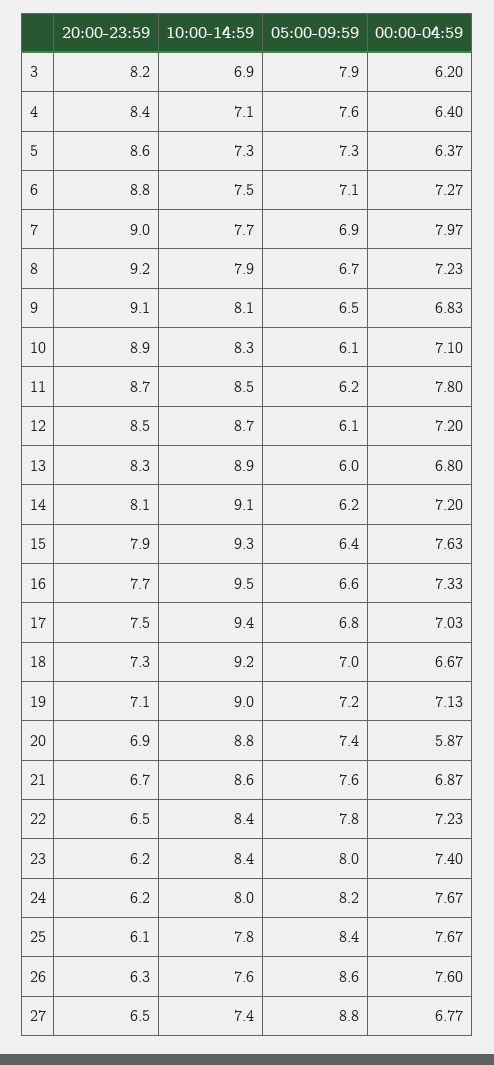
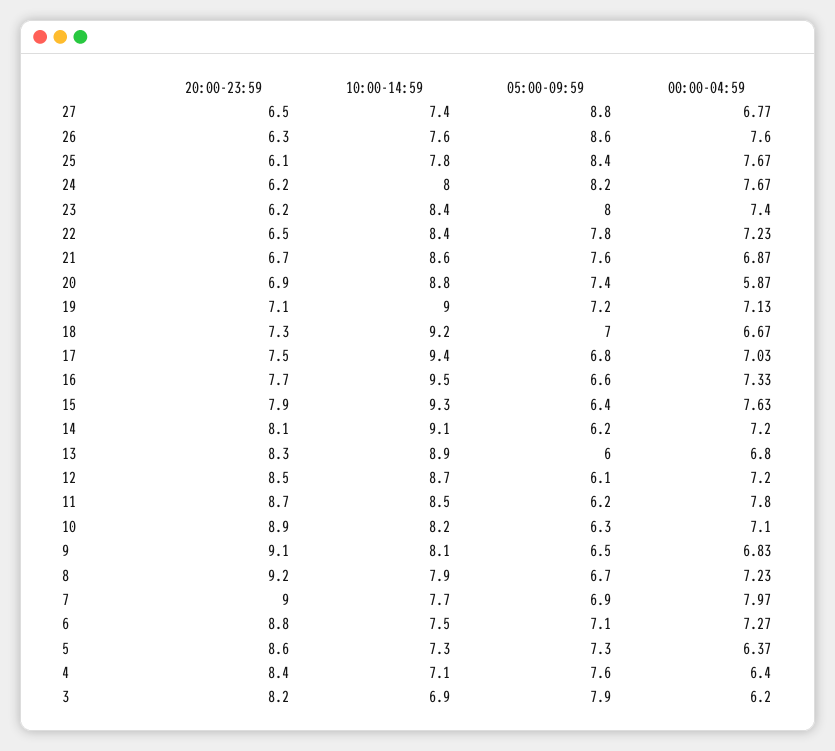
  {
    "20:00-23:59": {
      "3": 8.2,
      "4": 8.4,
      "5": 8.6,
      "6": 8.8,
      "7": 9,
      "8": 9.2,
      "9": 9.1,
      "10": 8.9,
      "11": 8.7,
      "12": 8.5,
      "13": 8.3,
      "14": 8.1,
      "15": 7.9,
      "16": 7.7,
      "17": 7.5,
      "18": 7.3,
      "19": 7.1,
      "20": 6.9,
      "21": 6.7,
      "22": 6.5,
      "23": 6.2,
      "24": 6.2,
      "25": 6.1,
      "26": 6.3,
      "27": 6.5
    },
    "10:00-14:59": {
      "3": 6.9,
      "4": 7.1,
      "5": 7.3,
      "6": 7.5,
      "7": 7.7,
      "8": 7.9,
      "9": 8.1,
-     "10": 8.3,
+     "10": 8.2,
      "11": 8.5,
      "12": 8.7,
      "13": 8.9,
      "14": 9.1,
      "15": 9.3,
      "16": 9.5,
      "17": 9.4,
      "18": 9.2,
      "19": 9,
      "20": 8.8,
      "21": 8.6,
      "22": 8.4,
      "23": 8.4,
      "24": 8,
      "25": 7.8,
      "26": 7.6,
      "27": 7.4
    },
    "05:00-09:59": {
      "3": 7.9,
      "4": 7.6,
      "5": 7.3,
      "6": 7.1,
      "7": 6.9,
      "8": 6.7,
      "9": 6.5,
-     "10": 6.1,
+     "10": 6.3,
      "11": 6.2,
      "12": 6.1,
      "13": 6,
      "14": 6.2,
      "15": 6.4,
      "16": 6.6,
      "17": 6.8,
      "18": 7,
      "19": 7.2,
      "20": 7.4,
      "21": 7.6,
      "22": 7.8,
      "23": 8,
      "24": 8.2,
      "25": 8.4,
      "26": 8.6,
      "27": 8.8
    },
    "00:00-04:59": {
      "3": 6.2,
      "4": 6.4,
      "5": 6.37,
      "6": 7.27,
      "7": 7.97,
      "8": 7.23,
      "9": 6.83,
      "10": 7.1,
      "11": 7.8,
      "12": 7.2,
      "13": 6.8,
      "14": 7.2,
      "15": 7.63,
      "16": 7.33,
      "17": 7.03,
      "18": 6.67,
      "19": 7.13,
      "20": 5.87,
      "21": 6.87,
      "22": 7.23,
      "23": 7.4,
      "24": 7.67,
      "25": 7.67,
      "26": 7.6,
      "27": 6.77
    }
  }

